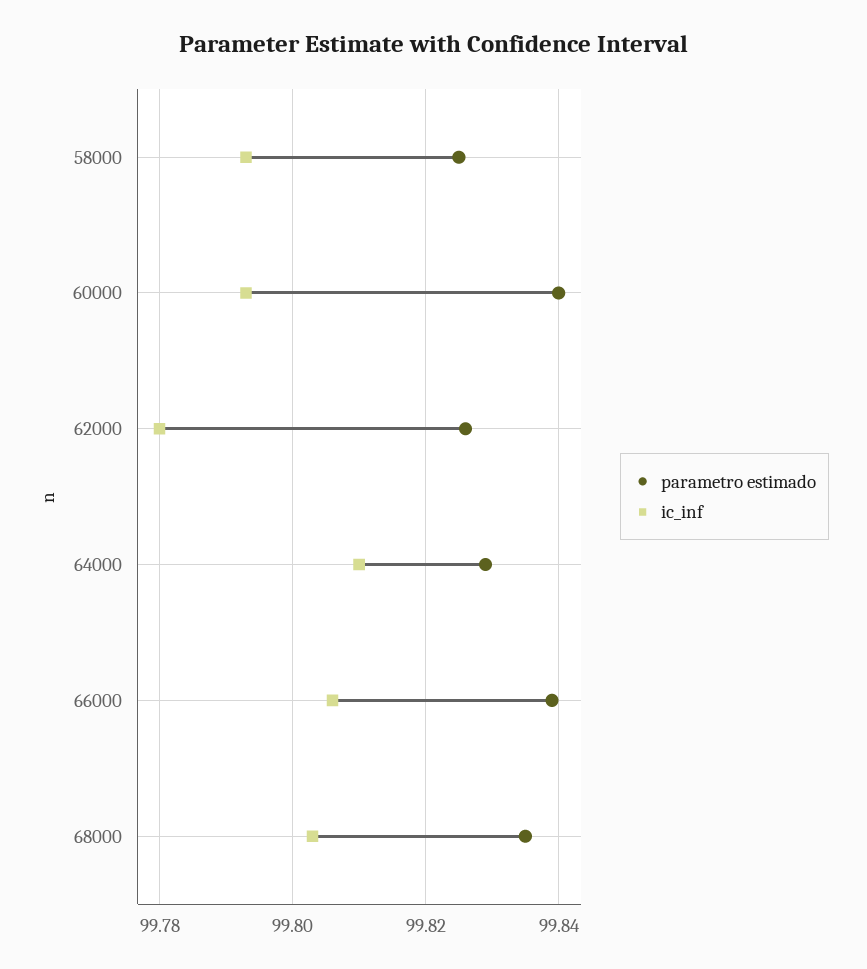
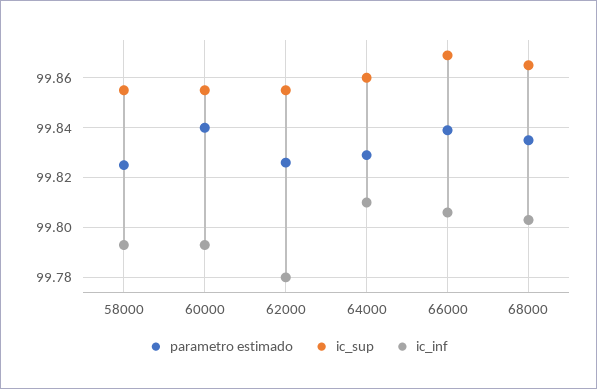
  {
    "parametro estimado": {
      "58000": 99.825,
      "60000": 99.84,
      "62000": 99.825,
      "64000": 99.83,
      "66000": 99.84,
      "68000": 99.835
    },
    "ic_inf": {
      "58000": 99.795,
      "60000": 99.795,
      "62000": 99.78,
      "64000": 99.81,
      "66000": 99.805,
      "68000": 99.805
-   }
+   },
+   "ic_sup": {
+     "58000": 99.855,
+     "60000": 99.855,
+     "62000": 99.855,
+     "64000": 99.86,
+     "66000": 99.87,
+     "68000": 99.865
+   }
  }

